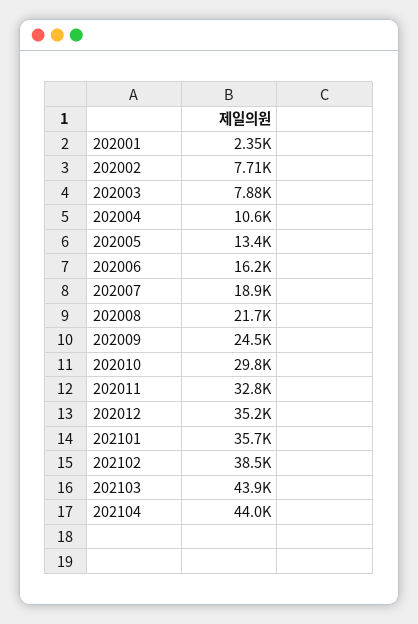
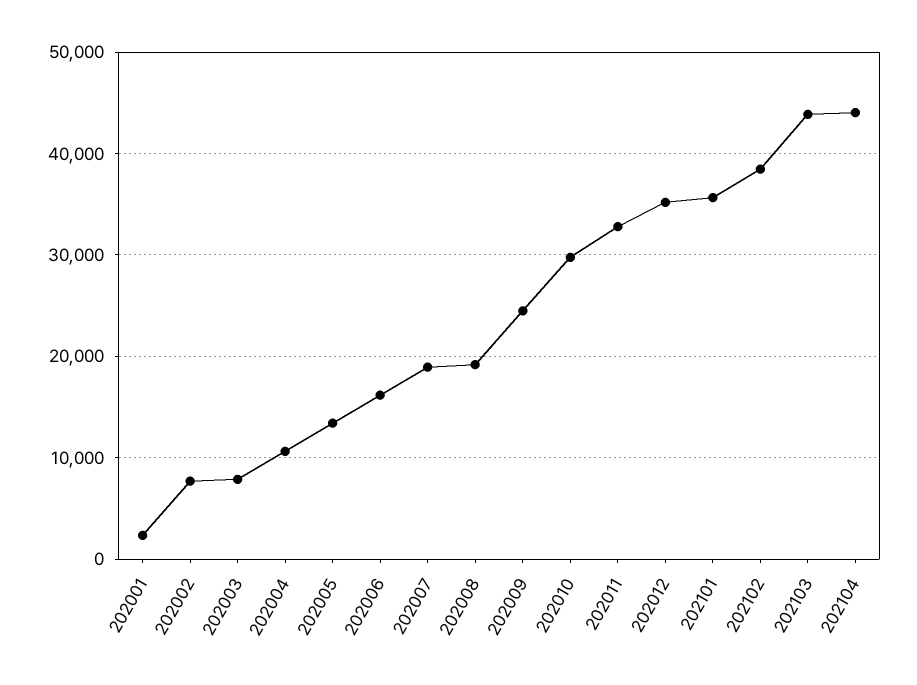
  {
    "202001": 2350,
    "202002": 7710,
    "202003": 7880,
    "202004": 10600,
    "202005": 13400,
    "202006": 16200,
    "202007": 18900,
-   "202008": 21700,
+   "202008": 19000,
    "202009": 24500,
    "202010": 29800,
    "202011": 32800,
    "202012": 35200,
    "202101": 35700,
    "202102": 38500,
    "202103": 43900,
    "202104": 44000
  }

